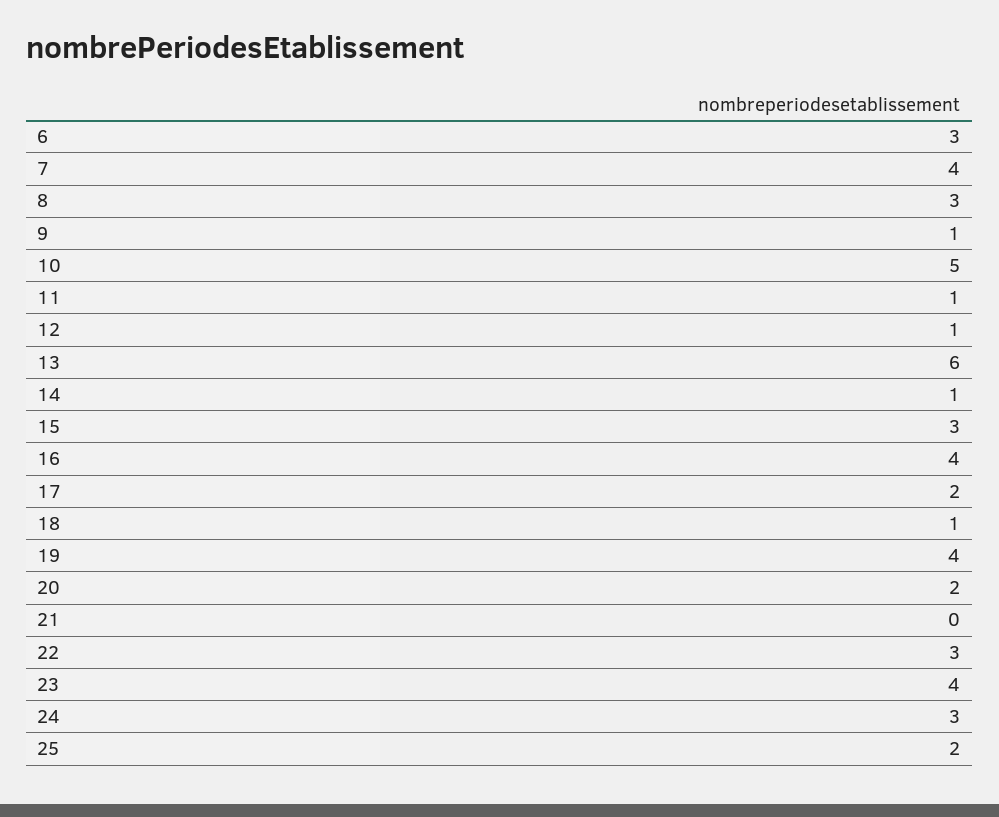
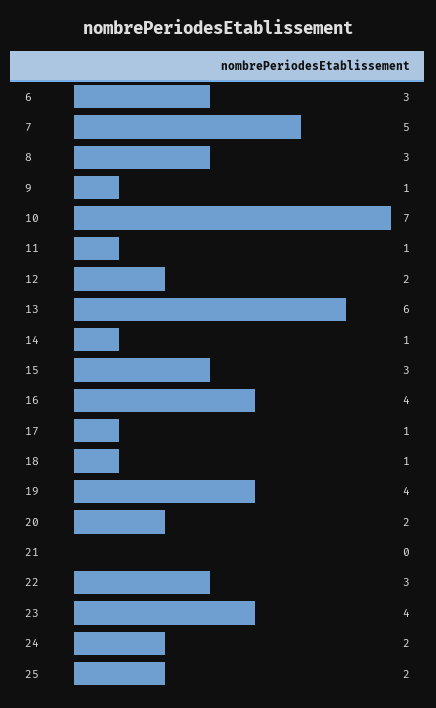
  {
    "6": 3,
-   "7": 4,
+   "7": 5,
    "8": 3,
    "9": 1,
-   "10": 5,
+   "10": 7,
    "11": 1,
-   "12": 1,
+   "12": 2,
    "13": 6,
    "14": 1,
    "15": 3,
    "16": 4,
-   "17": 2,
+   "17": 1,
    "18": 1,
    "19": 4,
    "20": 2,
    "21": 0,
    "22": 3,
    "23": 4,
-   "24": 3,
+   "24": 2,
    "25": 2
  }

